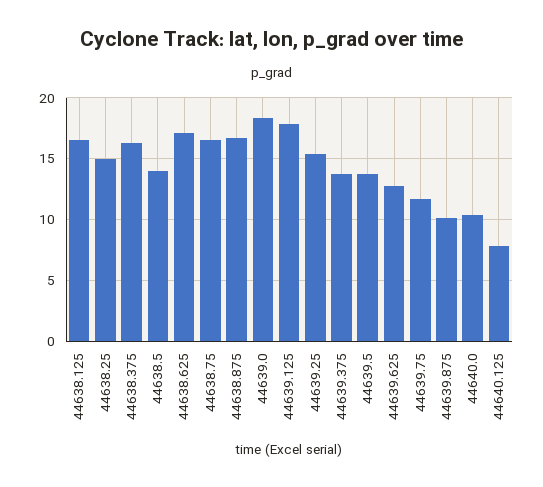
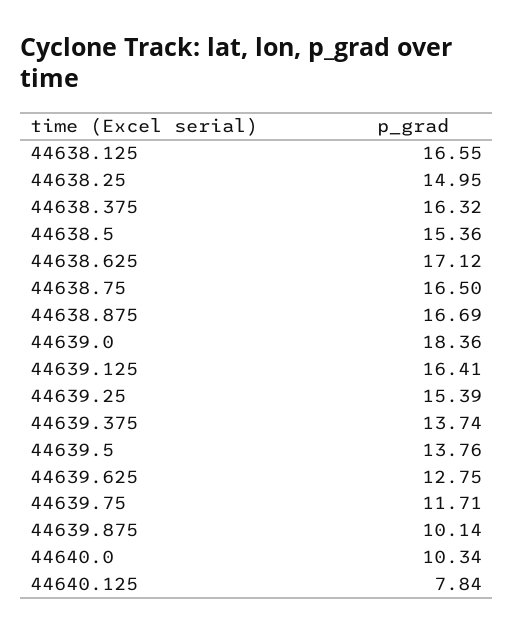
  {
    "44638.125": 16.55,
    "44638.25": 14.95,
    "44638.375": 16.32,
-   "44638.5": 14,
+   "44638.5": 15.36,
    "44638.625": 17.12,
    "44638.75": 16.5,
    "44638.875": 16.69,
    "44639.0": 18.36,
-   "44639.125": 18,
+   "44639.125": 16.41,
    "44639.25": 15.39,
    "44639.375": 13.74,
    "44639.5": 13.76,
    "44639.625": 12.75,
    "44639.75": 11.71,
    "44639.875": 10.14,
    "44640.0": 10.34,
    "44640.125": 7.84
  }

